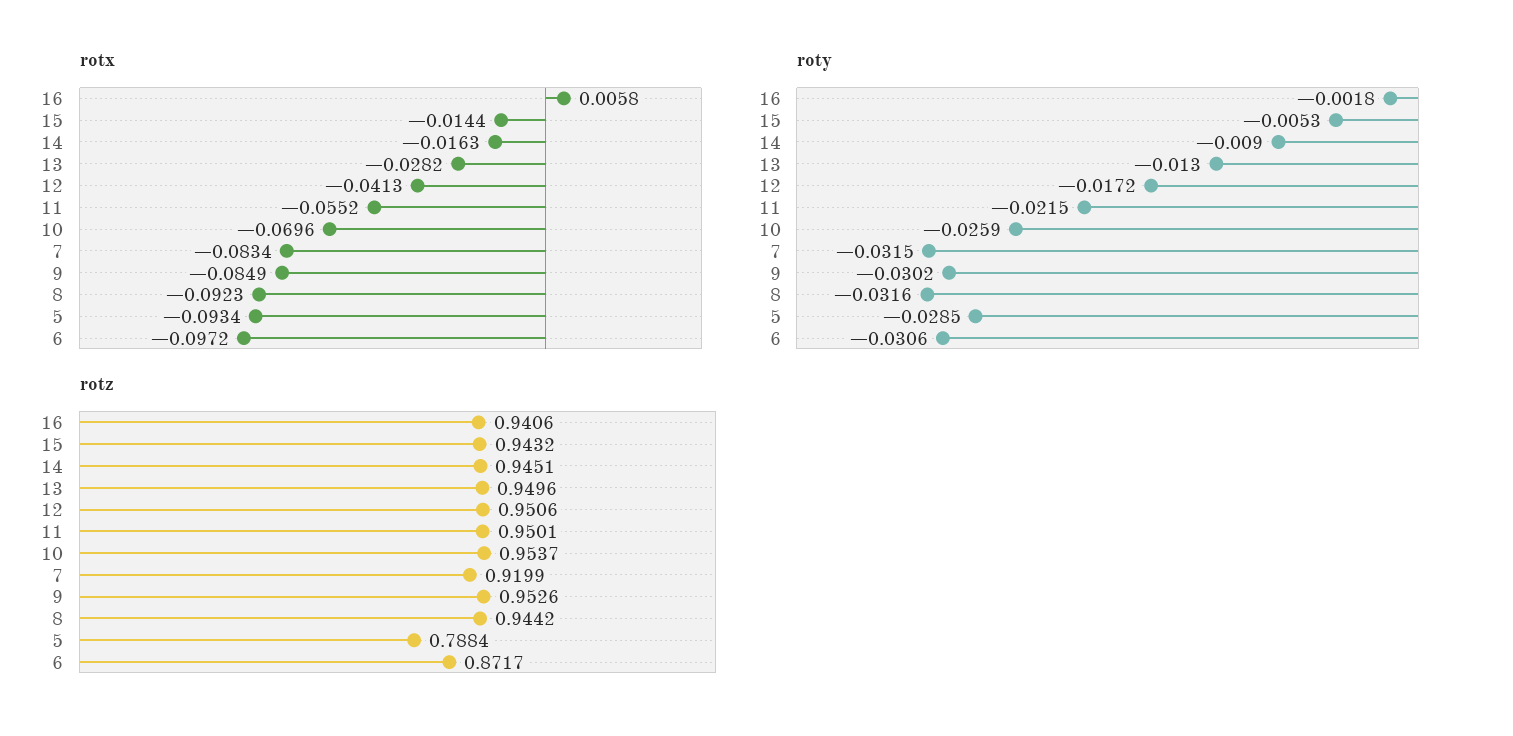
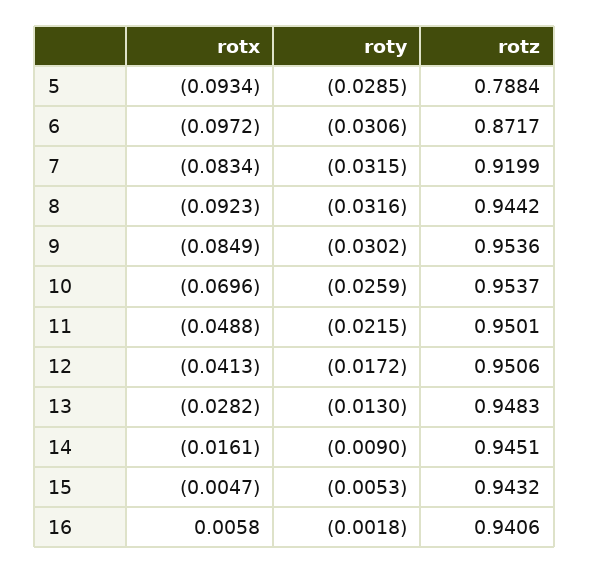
  {
    "rotx": {
      "16": 0.0058,
-     "15": -0.0144,
+     "15": -0.0047,
-     "14": -0.0163,
+     "14": -0.0161,
      "13": -0.0282,
      "12": -0.0413,
-     "11": -0.0552,
+     "11": -0.0488,
      "10": -0.0696,
      "7": -0.0834,
      "9": -0.0849,
      "8": -0.0923,
      "5": -0.0934,
      "6": -0.0972
    },
    "roty": {
      "16": -0.0018,
      "15": -0.0053,
      "14": -0.009,
      "13": -0.013,
      "12": -0.0172,
      "11": -0.0215,
      "10": -0.0259,
      "7": -0.0315,
      "9": -0.0302,
      "8": -0.0316,
      "5": -0.0285,
      "6": -0.0306
    },
    "rotz": {
      "16": 0.9406,
      "15": 0.9432,
      "14": 0.9451,
-     "13": 0.9496,
+     "13": 0.9483,
      "12": 0.9506,
      "11": 0.9501,
      "10": 0.9537,
      "7": 0.9199,
-     "9": 0.9526,
+     "9": 0.9536,
      "8": 0.9442,
      "5": 0.7884,
      "6": 0.8717
    }
  }

